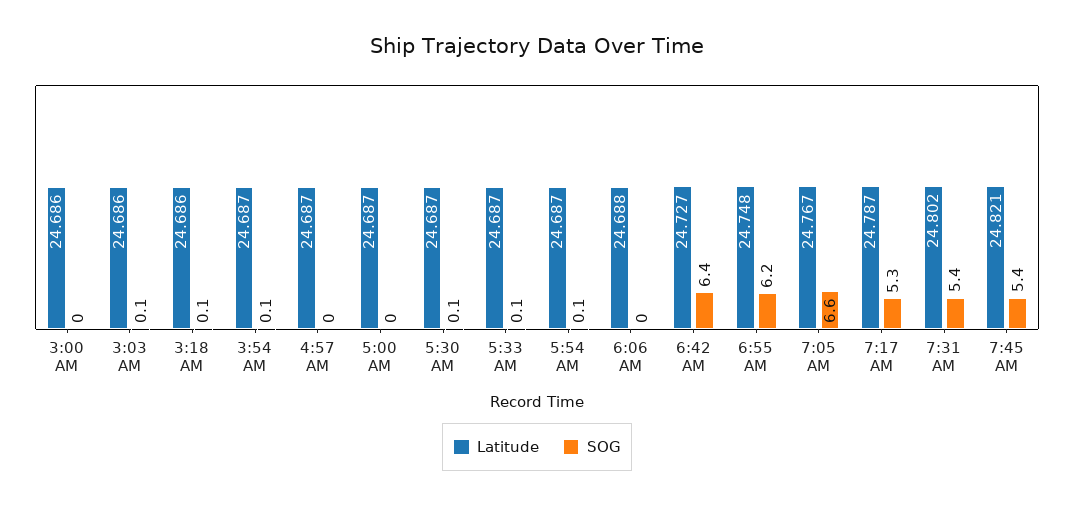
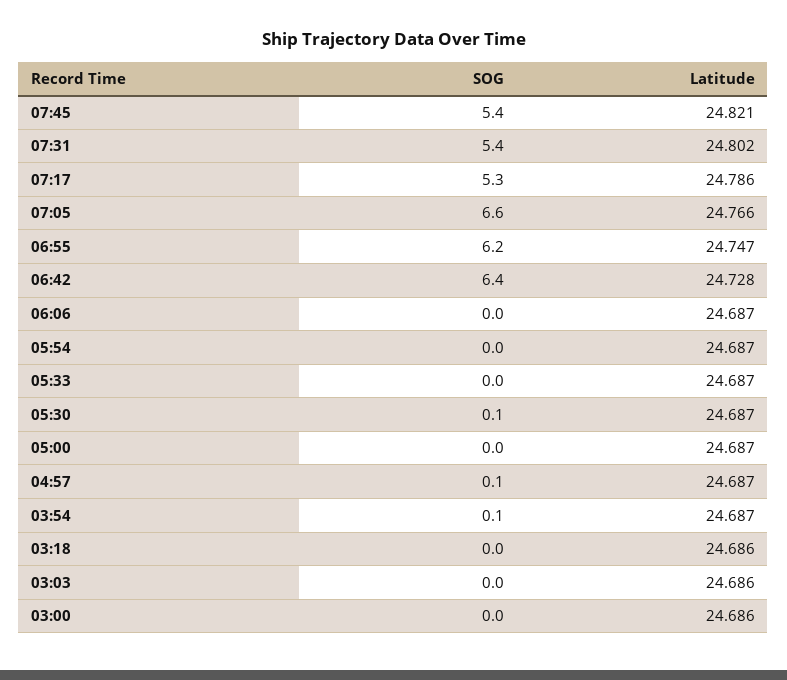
  {
    "Latitude": {
      "3:00 AM": 24.686,
      "3:03 AM": 24.686,
      "3:18 AM": 24.686,
      "3:54 AM": 24.687,
      "4:57 AM": 24.687,
      "5:00 AM": 24.687,
      "5:30 AM": 24.687,
      "5:33 AM": 24.687,
      "5:54 AM": 24.687,
-     "6:06 AM": 24.688,
+     "6:06 AM": 24.687,
-     "6:42 AM": 24.727,
+     "6:42 AM": 24.728,
-     "6:55 AM": 24.748,
+     "6:55 AM": 24.747,
-     "7:05 AM": 24.767,
+     "7:05 AM": 24.766,
-     "7:17 AM": 24.787,
+     "7:17 AM": 24.786,
      "7:31 AM": 24.802,
      "7:45 AM": 24.821
    },
    "SOG": {
      "3:00 AM": 0,
-     "3:03 AM": 0.1,
+     "3:03 AM": 0,
-     "3:18 AM": 0.1,
+     "3:18 AM": 0,
      "3:54 AM": 0.1,
-     "4:57 AM": 0,
+     "4:57 AM": 0.1,
      "5:00 AM": 0,
      "5:30 AM": 0.1,
-     "5:33 AM": 0.1,
+     "5:33 AM": 0,
-     "5:54 AM": 0.1,
+     "5:54 AM": 0,
      "6:06 AM": 0,
      "6:42 AM": 6.4,
      "6:55 AM": 6.2,
      "7:05 AM": 6.6,
      "7:17 AM": 5.3,
      "7:31 AM": 5.4,
      "7:45 AM": 5.4
    }
  }

